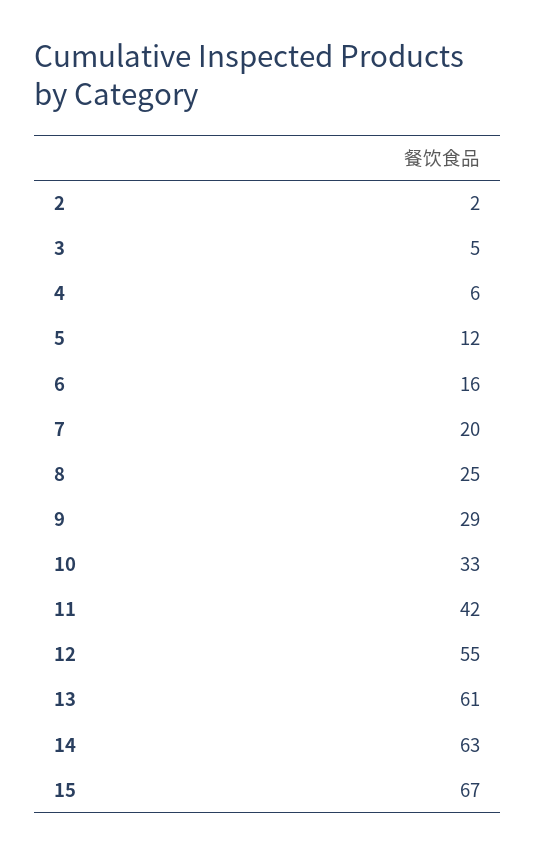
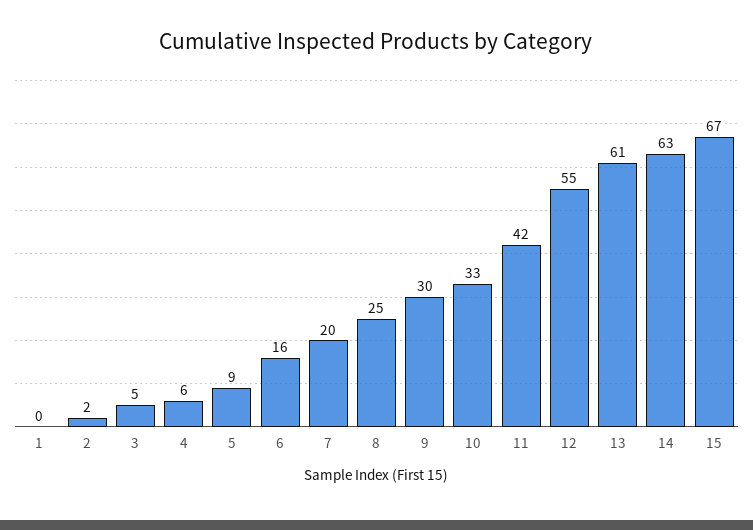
  {
    "2": 2,
    "3": 5,
    "4": 6,
-   "5": 12,
+   "5": 9,
    "6": 16,
    "7": 20,
    "8": 25,
-   "9": 29,
+   "9": 30,
    "10": 33,
    "11": 42,
    "12": 55,
    "13": 61,
    "14": 63,
-   "15": 67
+   "15": 67,
+   "1": 0
  }

